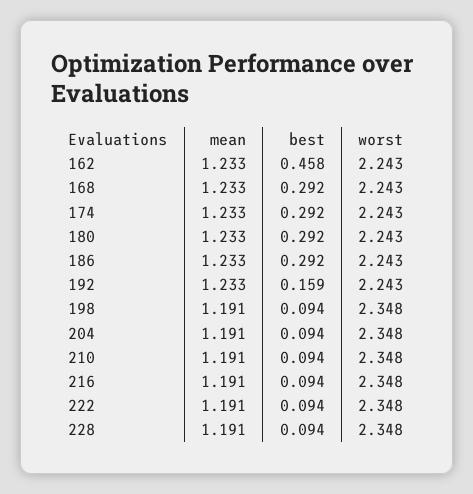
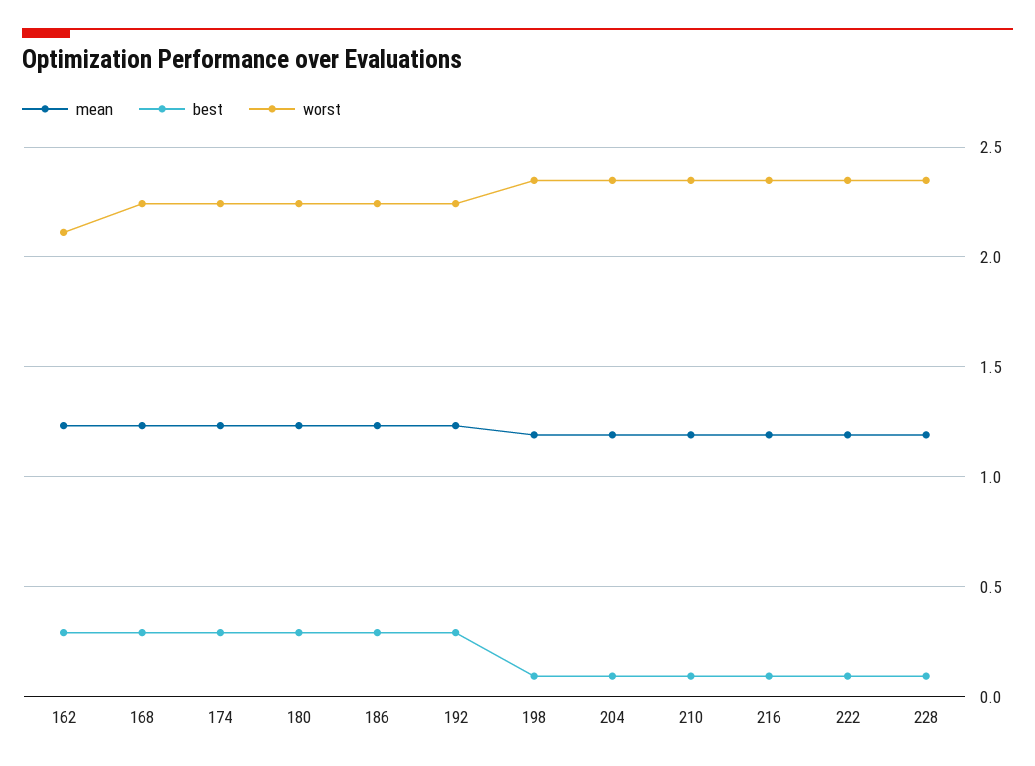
  {
    "mean": {
      "162": 1.233,
      "168": 1.233,
      "174": 1.233,
      "180": 1.233,
      "186": 1.233,
      "192": 1.233,
      "198": 1.191,
      "204": 1.191,
      "210": 1.191,
      "216": 1.191,
      "222": 1.191,
      "228": 1.191
    },
    "best": {
-     "162": 0.458,
+     "162": 0.3,
      "168": 0.292,
      "174": 0.292,
      "180": 0.292,
      "186": 0.292,
-     "192": 0.159,
+     "192": 0.3,
      "198": 0.094,
      "204": 0.094,
      "210": 0.094,
      "216": 0.094,
      "222": 0.094,
      "228": 0.094
    },
    "worst": {
-     "162": 2.243,
+     "162": 2.1,
      "168": 2.243,
      "174": 2.243,
      "180": 2.243,
      "186": 2.243,
      "192": 2.243,
      "198": 2.348,
      "204": 2.348,
      "210": 2.348,
      "216": 2.348,
      "222": 2.348,
      "228": 2.348
    }
  }

